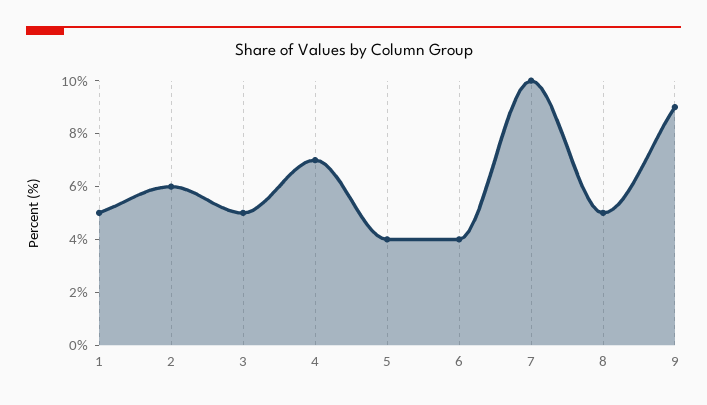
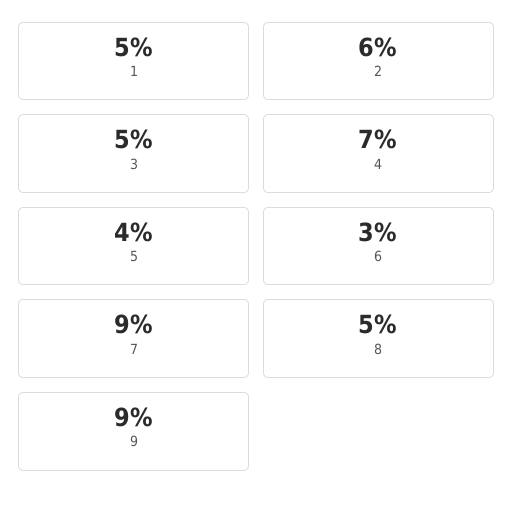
  {
    "1": 5,
    "2": 6,
    "3": 5,
    "4": 7,
    "5": 4,
-   "6": 4,
+   "6": 3,
-   "7": 10,
+   "7": 9,
    "8": 5,
    "9": 9
  }

